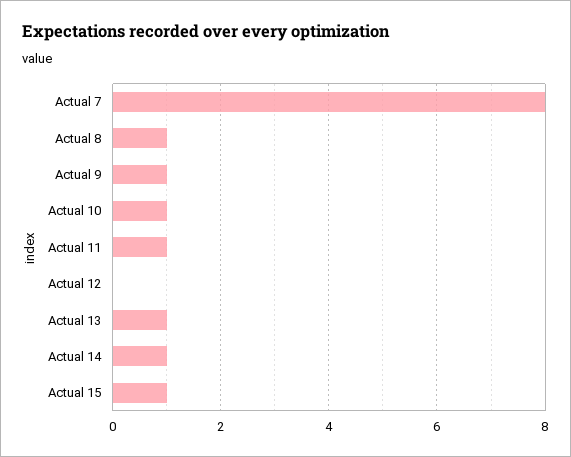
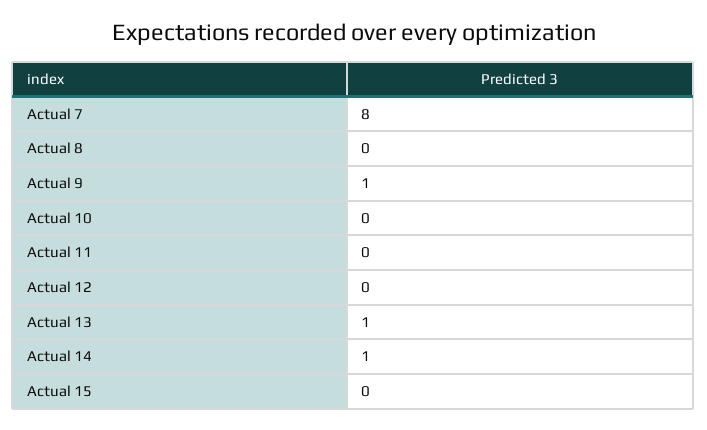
  {
    "Actual 7": 8,
-   "Actual 8": 1,
+   "Actual 8": 0,
    "Actual 9": 1,
-   "Actual 10": 1,
+   "Actual 10": 0,
-   "Actual 11": 1,
+   "Actual 11": 0,
    "Actual 12": 0,
    "Actual 13": 1,
    "Actual 14": 1,
-   "Actual 15": 1
+   "Actual 15": 0
  }

